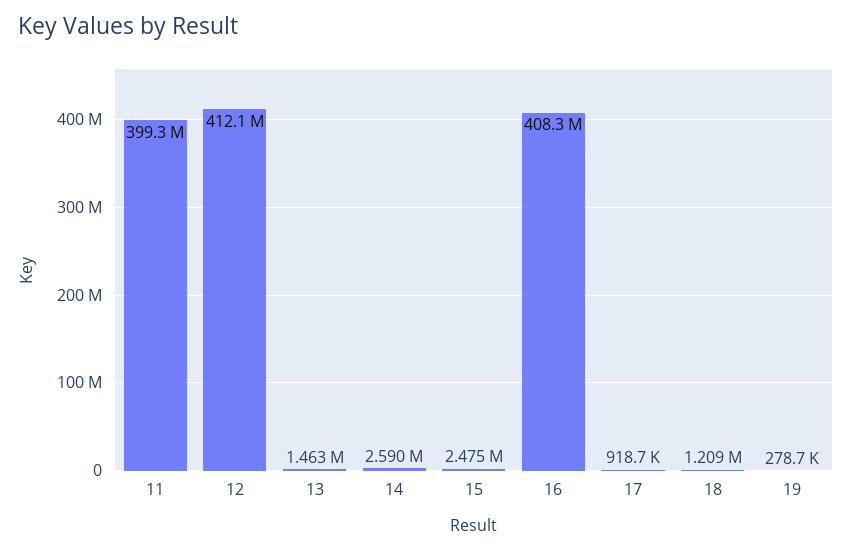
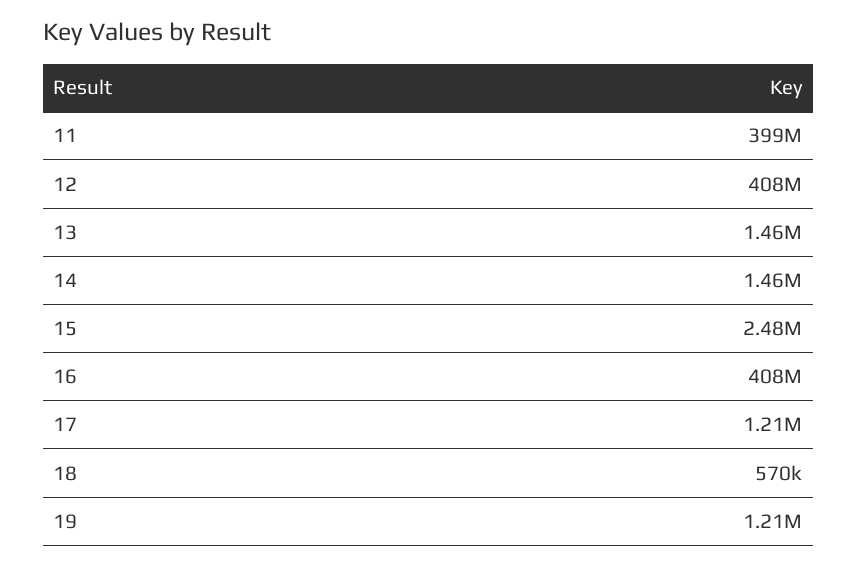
  {
    "11": 399300000,
-   "12": 412100000,
+   "12": 408000000,
    "13": 1463000,
-   "14": 2590000,
+   "14": 1460000,
    "15": 2475000,
    "16": 408300000,
-   "17": 918700,
+   "17": 1210000,
-   "18": 1209000,
+   "18": 570000,
-   "19": 278700
+   "19": 1210000
  }

